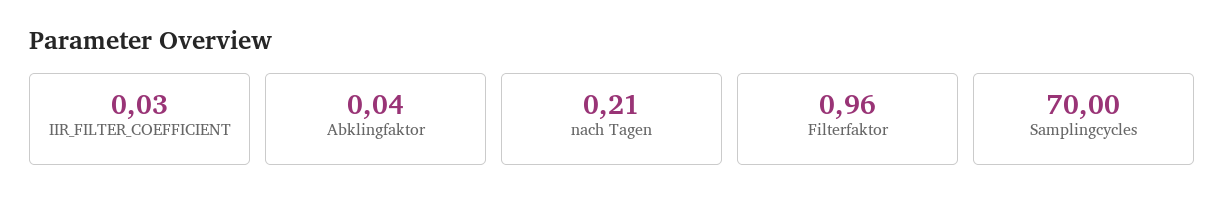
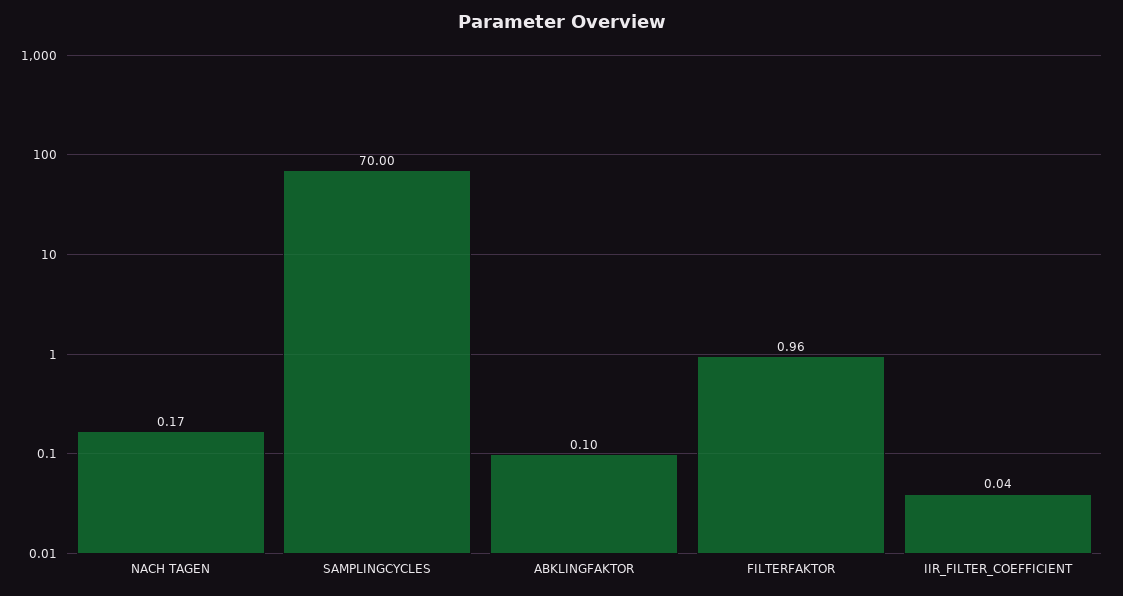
  {
-   "IIR_FILTER_COEFFICIENT": 0.03,
+   "IIR_FILTER_COEFFICIENT": 0.04,
-   "Abklingfaktor": 0.04,
+   "Abklingfaktor": 0.1,
-   "nach Tagen": 0.21,
+   "nach Tagen": 0.17,
    "Filterfaktor": 0.96,
    "Samplingcycles": 70
  }

